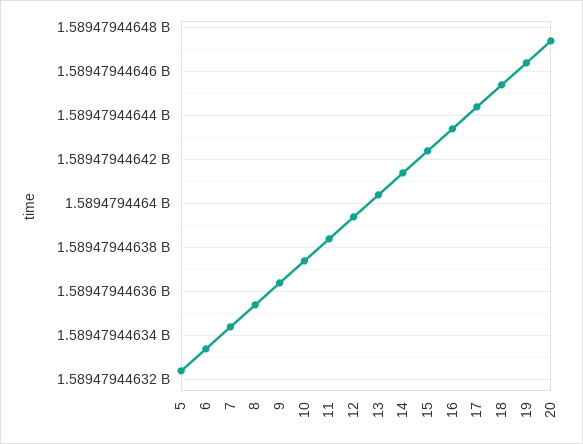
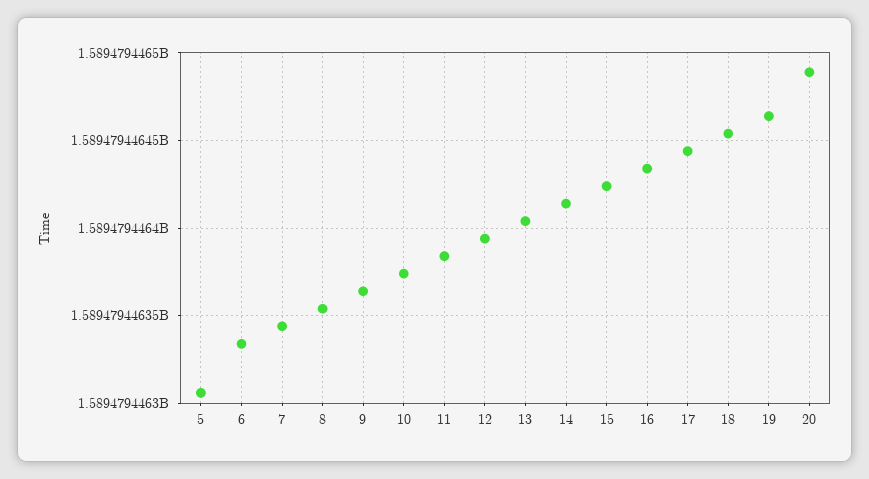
  {
-   "5": 1589479446.325,
+   "5": 1589479446.305,
    "6": 1589479446.335,
    "7": 1589479446.345,
    "8": 1589479446.355,
    "9": 1589479446.365,
    "10": 1589479446.375,
    "11": 1589479446.385,
    "12": 1589479446.395,
    "13": 1589479446.405,
    "14": 1589479446.415,
    "15": 1589479446.425,
    "16": 1589479446.435,
    "17": 1589479446.445,
    "18": 1589479446.455,
    "19": 1589479446.465,
-   "20": 1589479446.475
+   "20": 1589479446.49
  }

